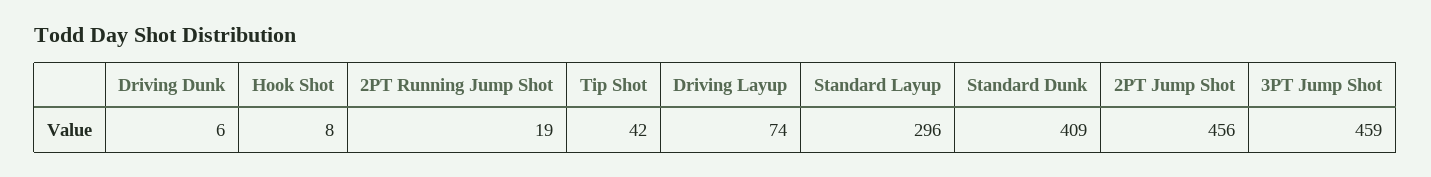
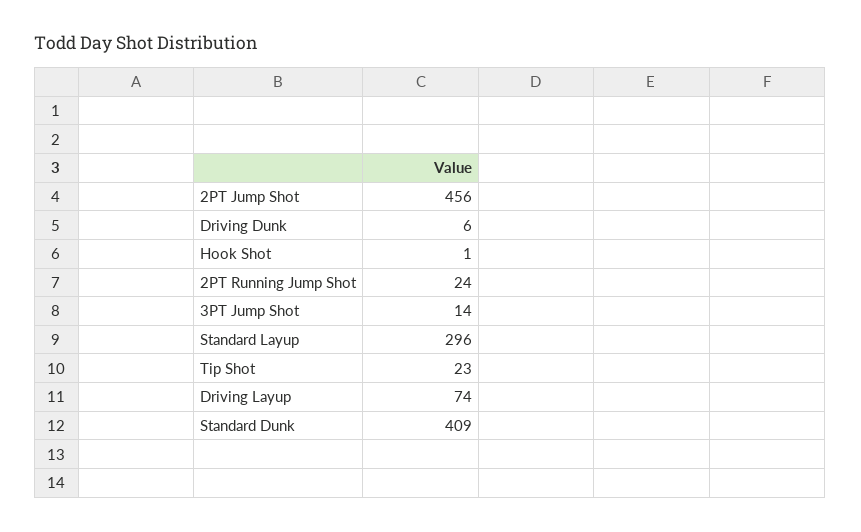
  {
    "Driving Dunk": 6,
-   "Hook Shot": 8,
+   "Hook Shot": 1,
-   "2PT Running Jump Shot": 19,
+   "2PT Running Jump Shot": 24,
-   "Tip Shot": 42,
+   "Tip Shot": 23,
    "Driving Layup": 74,
    "Standard Layup": 296,
    "Standard Dunk": 409,
    "2PT Jump Shot": 456,
-   "3PT Jump Shot": 459
+   "3PT Jump Shot": 14
  }

